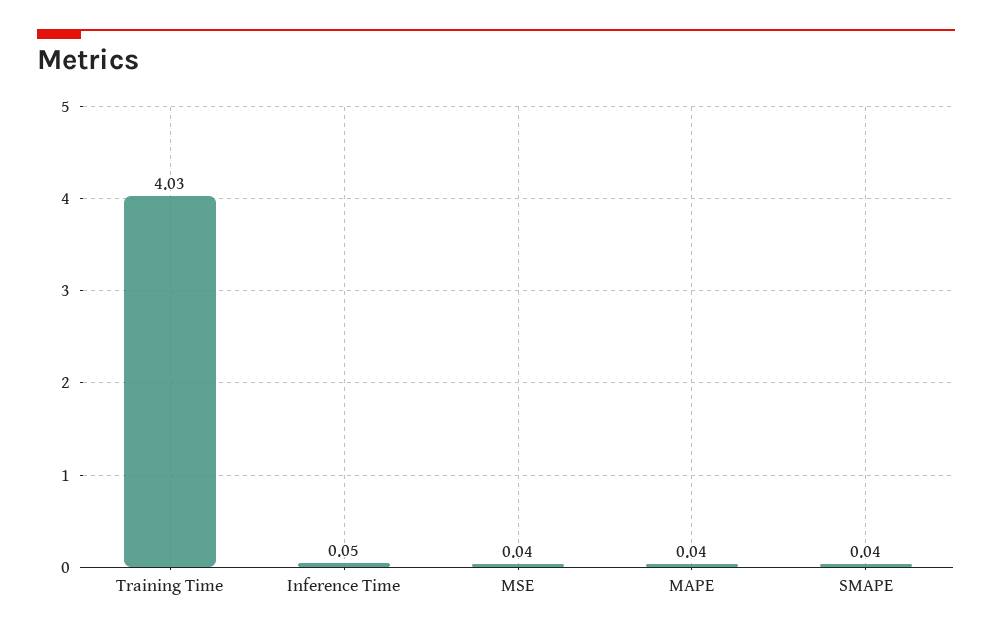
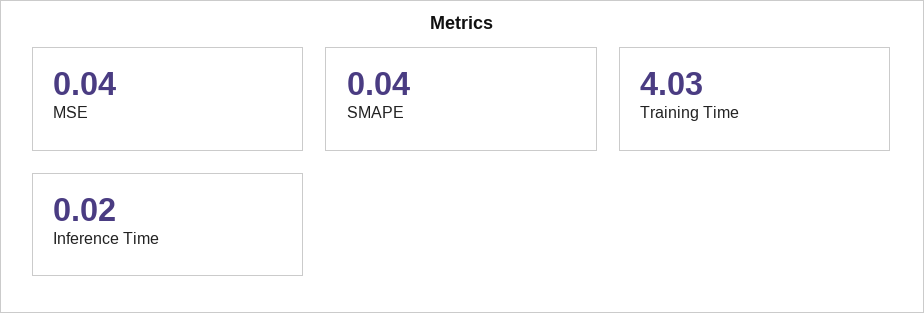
  {
    "Training Time": 4.03,
-   "Inference Time": 0.05,
+   "Inference Time": 0.02,
    "MSE": 0.04,
-   "MAPE": 0.04,
    "SMAPE": 0.04
  }

